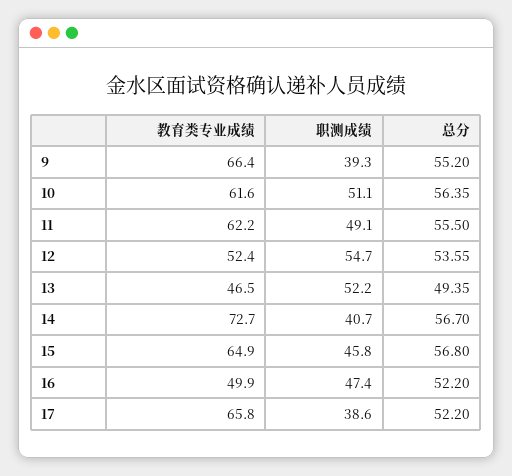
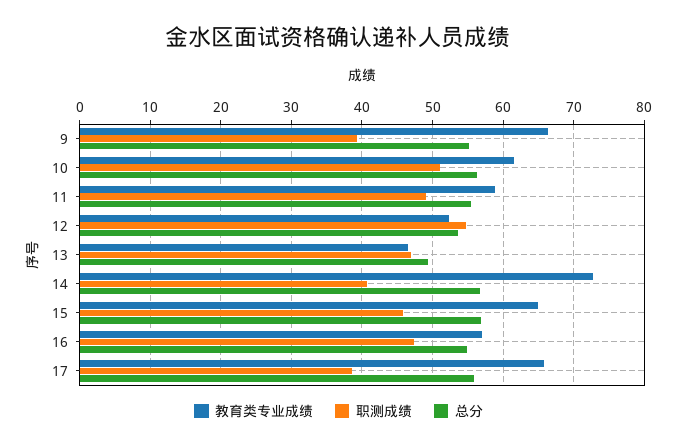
  {
    "教育类专业成绩": {
      "9": 66.4,
      "10": 61.6,
-     "11": 62.2,
+     "11": 59,
      "12": 52.4,
      "13": 46.5,
      "14": 72.7,
      "15": 64.9,
-     "16": 49.9,
+     "16": 57,
      "17": 65.8
    },
    "职测成绩": {
      "9": 39.3,
      "10": 51.1,
      "11": 49.1,
      "12": 54.7,
-     "13": 52.2,
+     "13": 47,
      "14": 40.7,
      "15": 45.8,
      "16": 47.4,
      "17": 38.6
    },
    "总分": {
      "9": 55.2,
      "10": 56.35,
      "11": 55.5,
      "12": 53.55,
      "13": 49.35,
      "14": 56.7,
      "15": 56.8,
-     "16": 52.2,
+     "16": 55,
-     "17": 52.2
+     "17": 56
    }
  }

